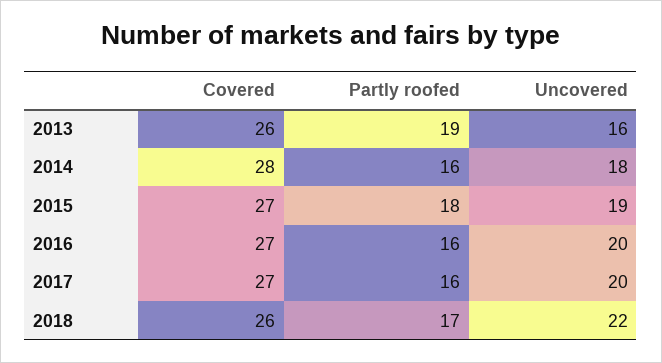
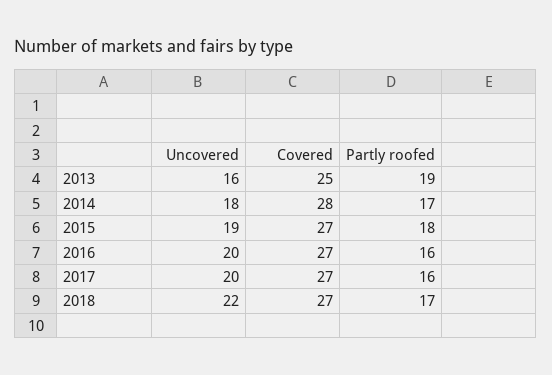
  {
    "Covered": {
-     "2013": 26,
+     "2013": 25,
      "2014": 28,
      "2015": 27,
      "2016": 27,
      "2017": 27,
-     "2018": 26
+     "2018": 27
    },
    "Partly roofed": {
      "2013": 19,
-     "2014": 16,
+     "2014": 17,
      "2015": 18,
      "2016": 16,
      "2017": 16,
      "2018": 17
    },
    "Uncovered": {
      "2013": 16,
      "2014": 18,
      "2015": 19,
      "2016": 20,
      "2017": 20,
      "2018": 22
    }
  }

